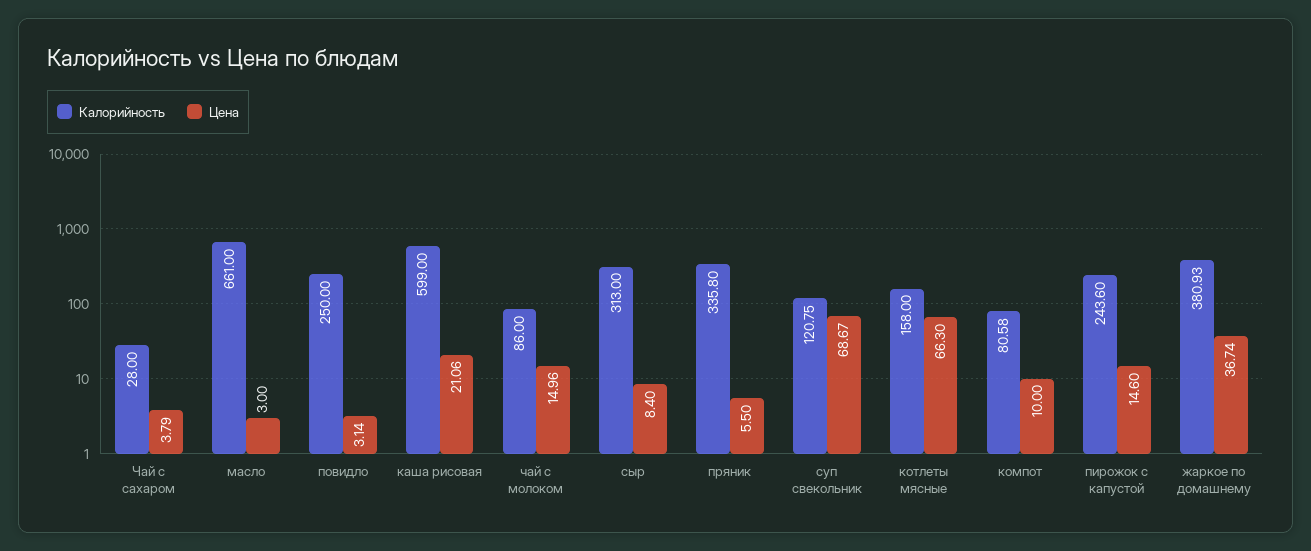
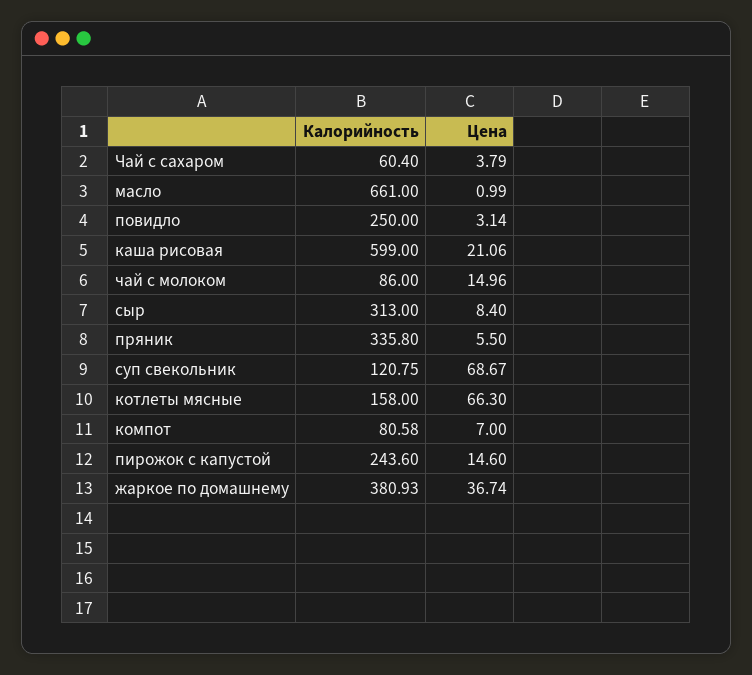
  {
    "Калорийность": {
-     "Чай с сахаром": 28,
+     "Чай с сахаром": 60.4,
      "масло": 661,
      "повидло": 250,
      "каша рисовая": 599,
      "чай с молоком": 86,
      "сыр": 313,
      "пряник": 335.8,
      "суп свекольник": 120.75,
      "котлеты мясные": 158,
      "компот": 80.58,
      "пирожок с капустой": 243.6,
      "жаркое по домашнему": 380.93
    },
    "Цена": {
      "Чай с сахаром": 3.79,
-     "масло": 3,
+     "масло": 0.99,
      "повидло": 3.14,
      "каша рисовая": 21.06,
      "чай с молоком": 14.96,
      "сыр": 8.4,
      "пряник": 5.5,
      "суп свекольник": 68.67,
      "котлеты мясные": 66.3,
-     "компот": 10,
+     "компот": 7,
      "пирожок с капустой": 14.6,
      "жаркое по домашнему": 36.74
    }
  }

